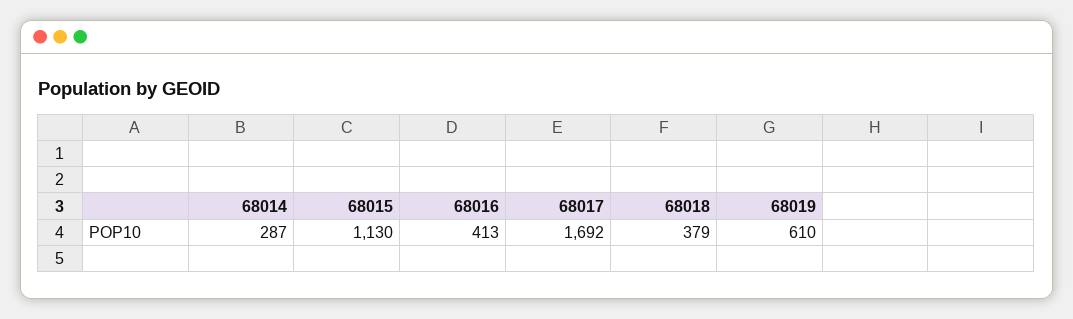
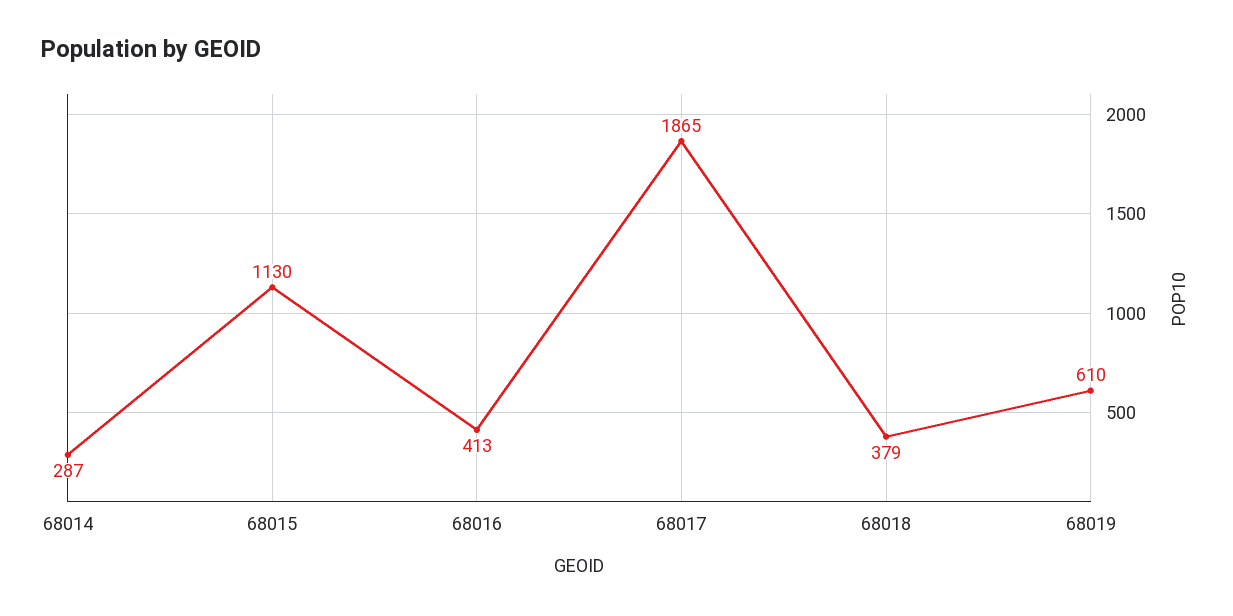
  {
    "68014": 287,
    "68015": 1130,
    "68016": 413,
-   "68017": 1692,
+   "68017": 1865,
    "68018": 379,
    "68019": 610
  }

